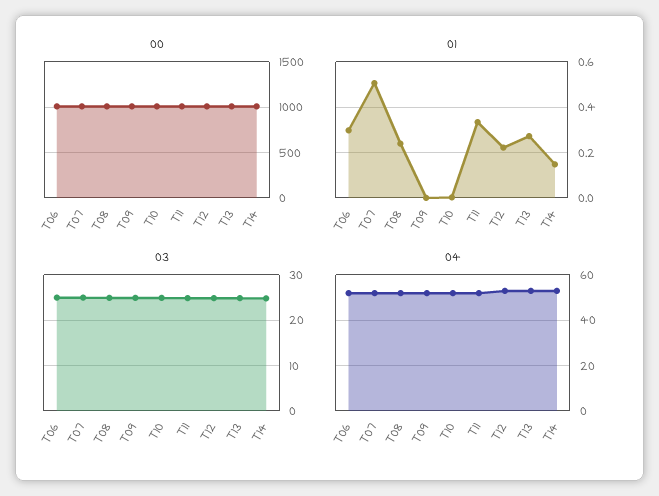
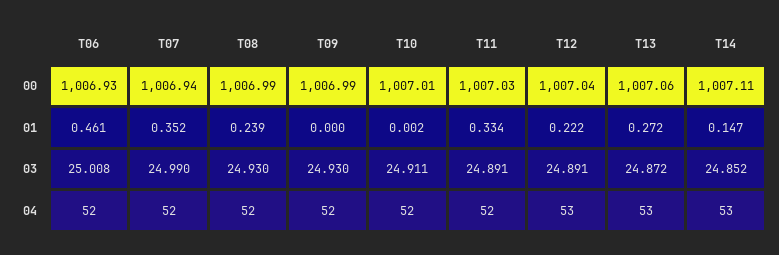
  {
    "00": {
      "T06": 1006.93,
      "T07": 1006.94,
      "T08": 1006.99,
      "T09": 1006.99,
      "T10": 1007.01,
      "T11": 1007.03,
      "T12": 1007.04,
      "T13": 1007.06,
      "T14": 1007.11
    },
    "01": {
-     "T06": 0.3,
+     "T06": 0.461,
-     "T07": 0.5,
+     "T07": 0.352,
      "T08": 0.239,
      "T09": 0,
      "T10": 0.002,
      "T11": 0.334,
      "T12": 0.222,
      "T13": 0.272,
      "T14": 0.147
    },
    "03": {
      "T06": 25.008,
      "T07": 24.99,
      "T08": 24.93,
      "T09": 24.93,
      "T10": 24.911,
      "T11": 24.891,
      "T12": 24.891,
      "T13": 24.872,
      "T14": 24.852
    },
    "04": {
      "T06": 52,
      "T07": 52,
      "T08": 52,
      "T09": 52,
      "T10": 52,
      "T11": 52,
      "T12": 53,
      "T13": 53,
      "T14": 53
    }
  }

